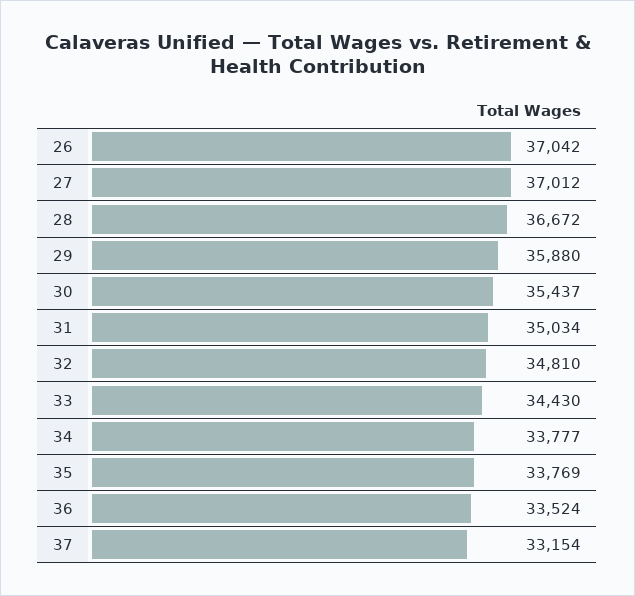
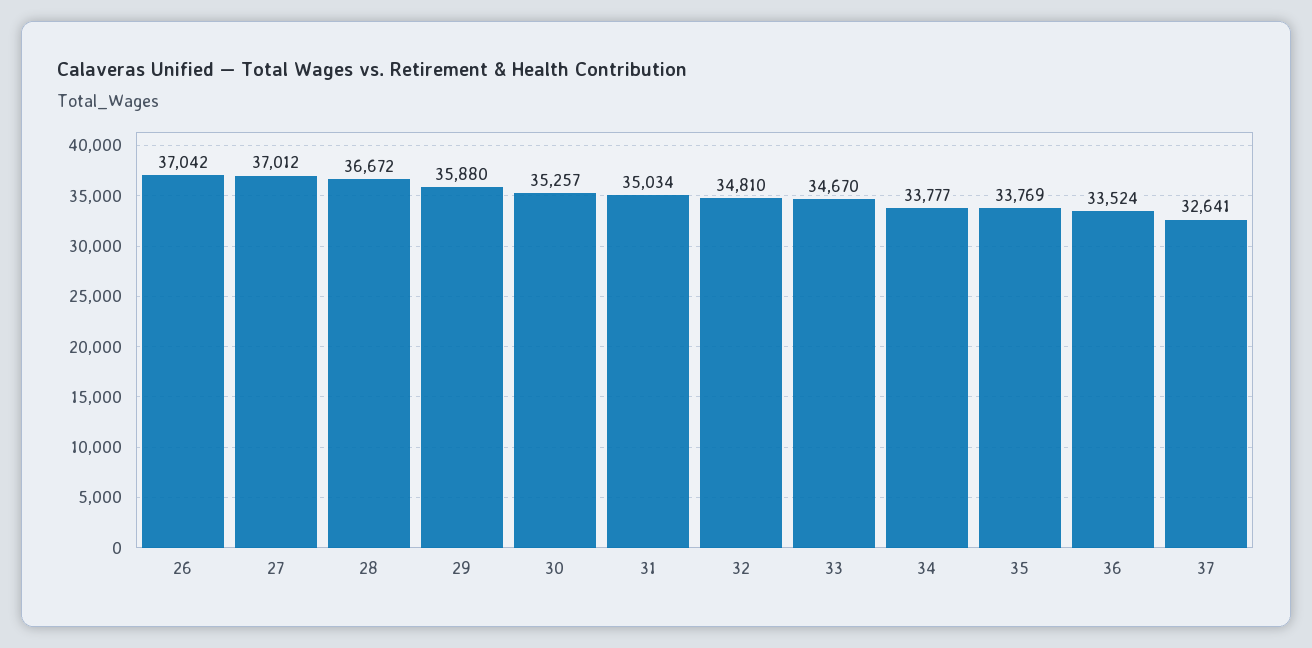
  {
    "26": 37042,
    "27": 37012,
    "28": 36672,
    "29": 35880,
-   "30": 35437,
+   "30": 35257,
    "31": 35034,
    "32": 34810,
-   "33": 34430,
+   "33": 34670,
    "34": 33777,
    "35": 33769,
    "36": 33524,
-   "37": 33154
+   "37": 32641
  }

